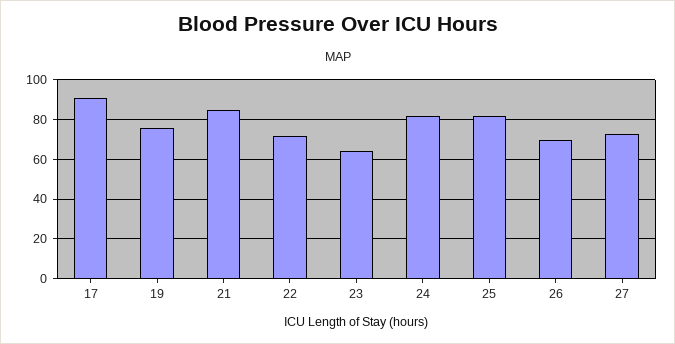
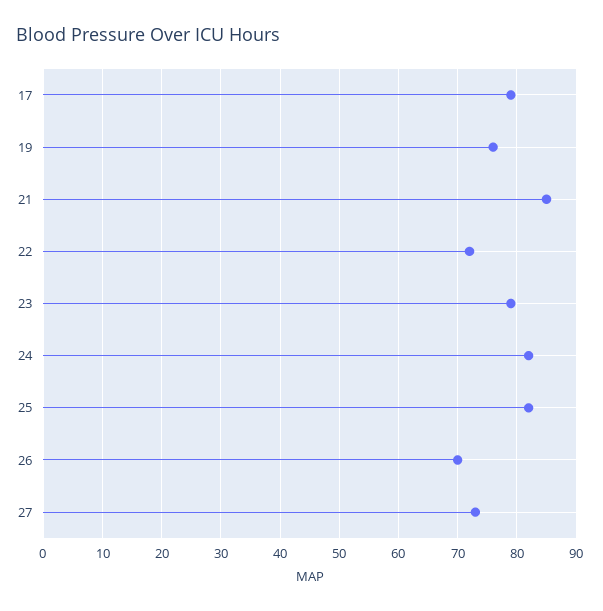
  {
-   "17": 90,
+   "17": 80,
    "19": 75,
    "21": 85,
    "22": 70,
-   "23": 65,
+   "23": 80,
    "24": 80,
    "25": 80,
    "26": 70,
    "27": 75
  }

